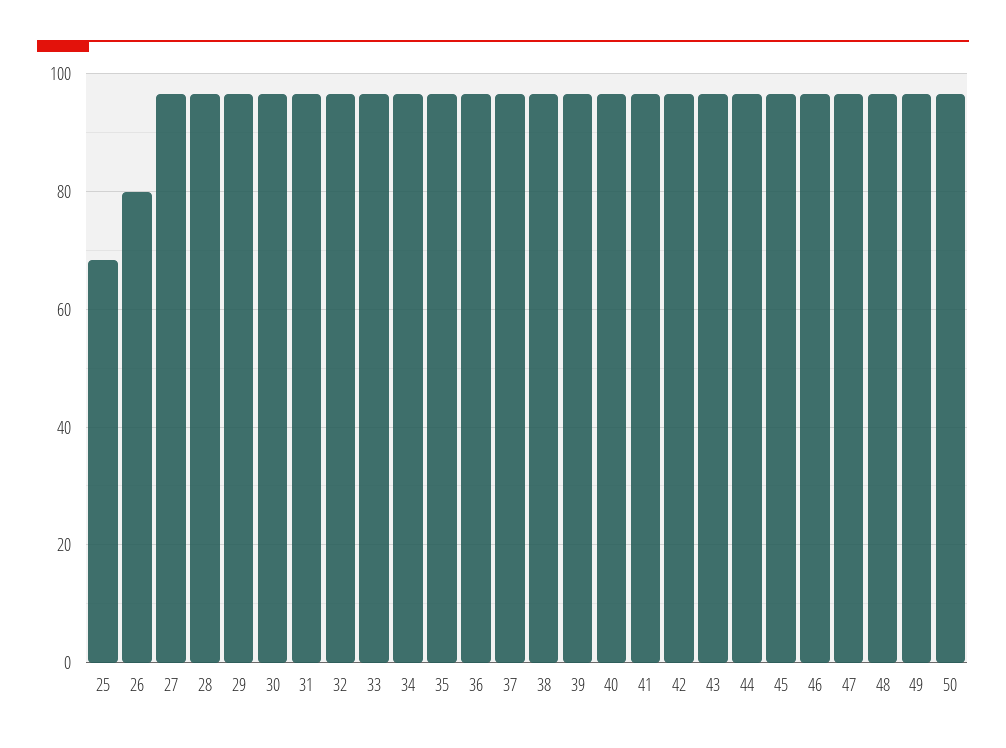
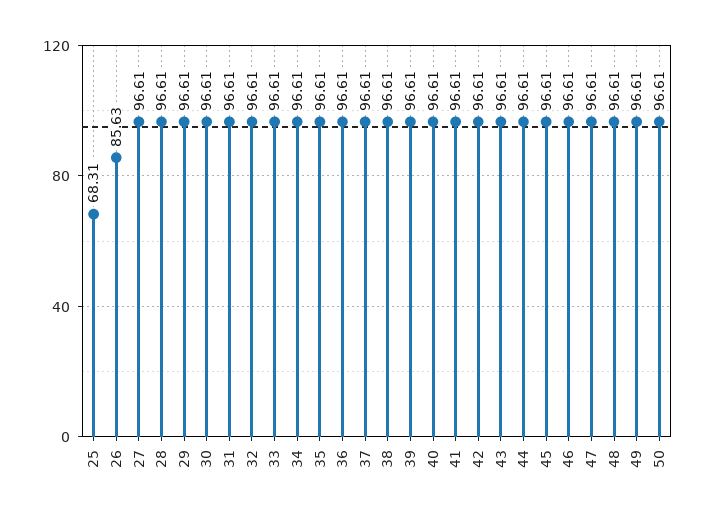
  {
    "25": 68.31,
-   "26": 80,
+   "26": 85.63,
    "27": 96.61,
    "28": 96.61,
    "29": 96.61,
    "30": 96.61,
    "31": 96.61,
    "32": 96.61,
    "33": 96.61,
    "34": 96.61,
    "35": 96.61,
    "36": 96.61,
    "37": 96.61,
    "38": 96.61,
    "39": 96.61,
    "40": 96.61,
    "41": 96.61,
    "42": 96.61,
    "43": 96.61,
    "44": 96.61,
    "45": 96.61,
    "46": 96.61,
    "47": 96.61,
    "48": 96.61,
    "49": 96.61,
    "50": 96.61
  }

